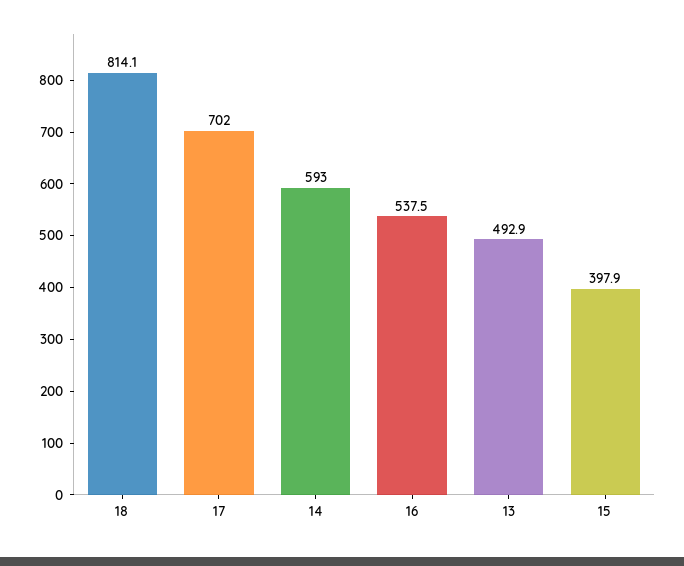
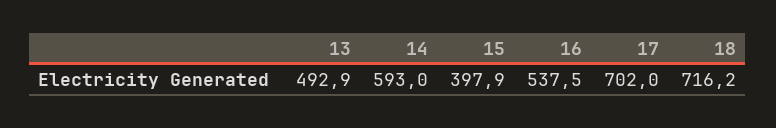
  {
-   "18": 814.1,
+   "18": 716.2,
    "17": 702,
    "14": 593,
    "16": 537.5,
    "13": 492.9,
    "15": 397.9
  }

